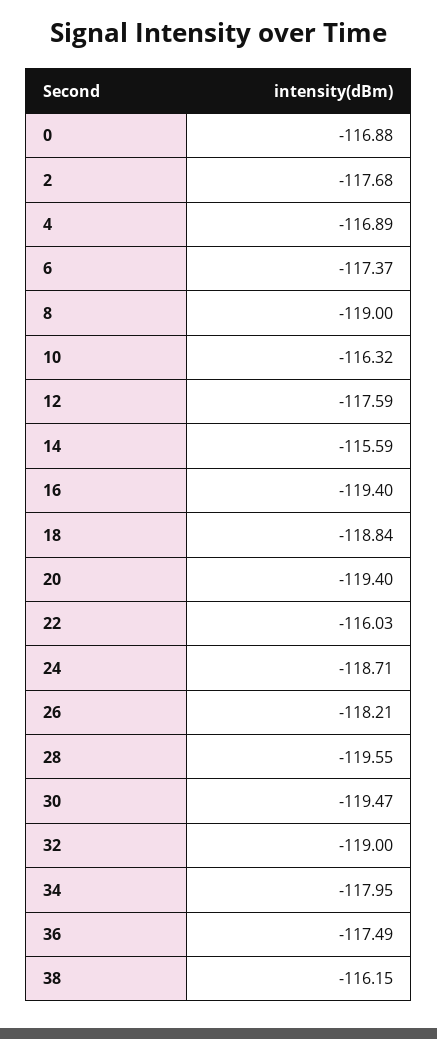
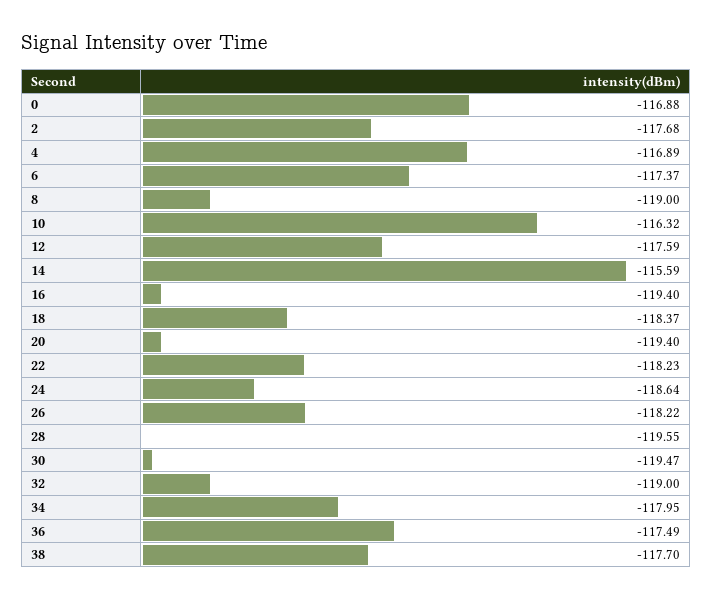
  {
    "0": -116.88,
    "2": -117.68,
    "4": -116.89,
    "6": -117.37,
    "8": -119,
    "10": -116.32,
    "12": -117.59,
    "14": -115.59,
    "16": -119.4,
-   "18": -118.84,
+   "18": -118.37,
    "20": -119.4,
-   "22": -116.03,
+   "22": -118.23,
-   "24": -118.71,
+   "24": -118.64,
-   "26": -118.21,
+   "26": -118.22,
    "28": -119.55,
    "30": -119.47,
    "32": -119,
    "34": -117.95,
    "36": -117.49,
-   "38": -116.15
+   "38": -117.7
  }

